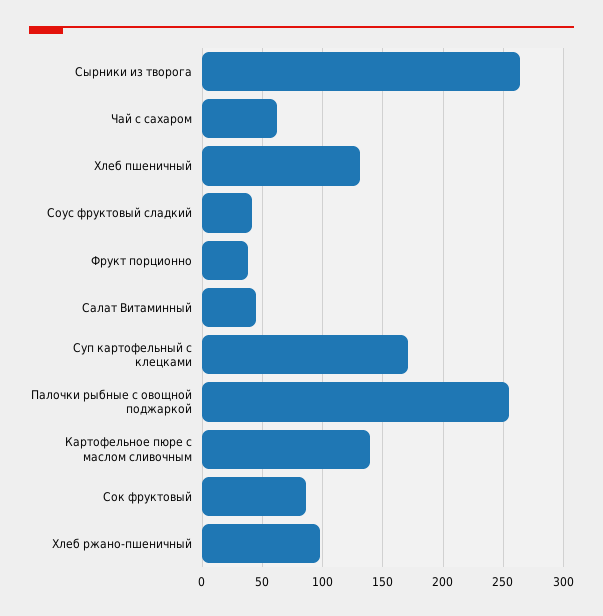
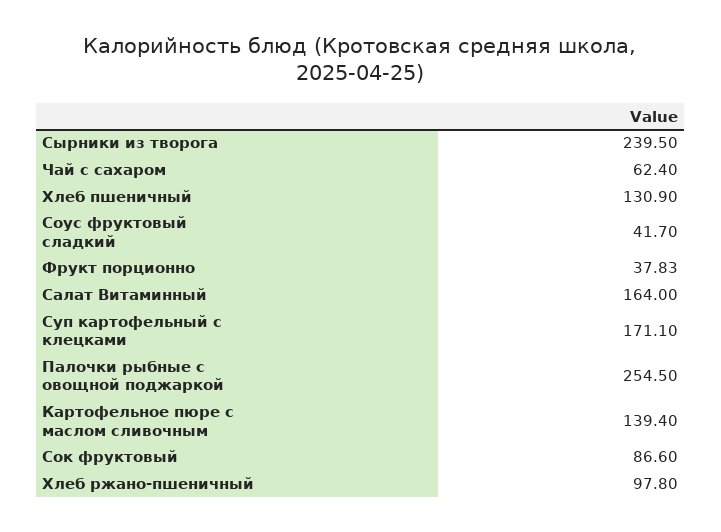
  {
-   "Сырники из творога": 265,
+   "Сырники из творога": 239.5,
    "Чай с сахаром": 62.4,
    "Хлеб пшеничный": 130.9,
    "Соус фруктовый сладкий": 41.7,
    "Фрукт порционно": 37.83,
-   "Салат Витаминный": 45,
+   "Салат Витаминный": 164,
    "Суп картофельный с клецками": 171.1,
    "Палочки рыбные с овощной поджаркой": 254.5,
    "Картофельное пюре с маслом сливочным": 139.4,
    "Сок фруктовый": 86.6,
    "Хлеб ржано-пшеничный": 97.8
  }

